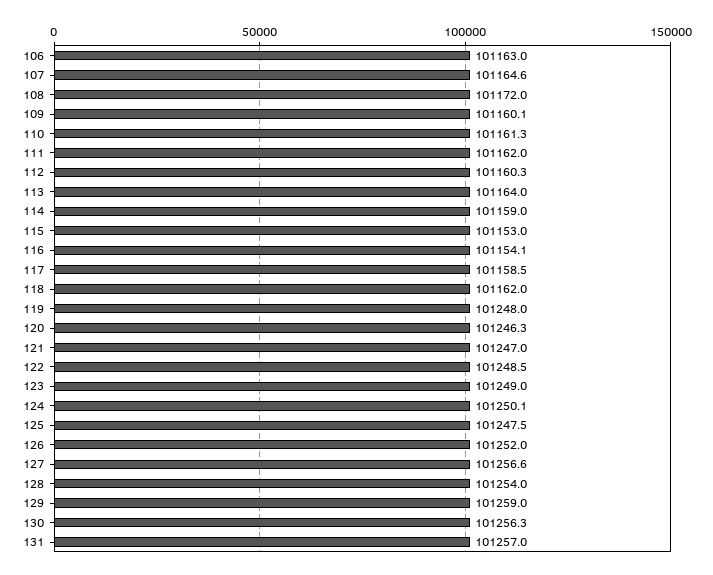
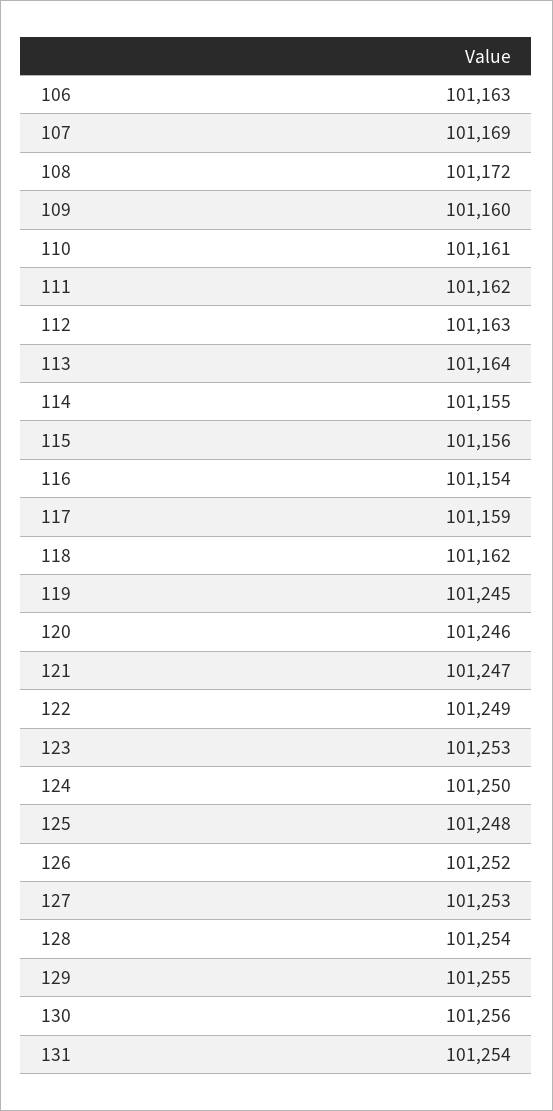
  {
    "106": 101163,
-   "107": 101164.6,
+   "107": 101169,
    "108": 101172,
    "109": 101160.1,
    "110": 101161.3,
    "111": 101162,
-   "112": 101160.3,
+   "112": 101163,
    "113": 101164,
-   "114": 101159,
+   "114": 101155,
-   "115": 101153,
+   "115": 101156,
    "116": 101154.1,
    "117": 101158.5,
    "118": 101162,
-   "119": 101248,
+   "119": 101245,
    "120": 101246.3,
    "121": 101247,
    "122": 101248.5,
-   "123": 101249,
+   "123": 101253,
    "124": 101250.1,
    "125": 101247.5,
    "126": 101252,
-   "127": 101256.6,
+   "127": 101253,
    "128": 101254,
-   "129": 101259,
+   "129": 101255,
    "130": 101256.3,
-   "131": 101257
+   "131": 101254
  }

